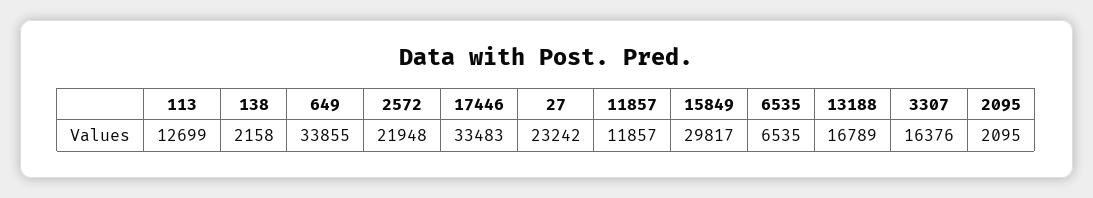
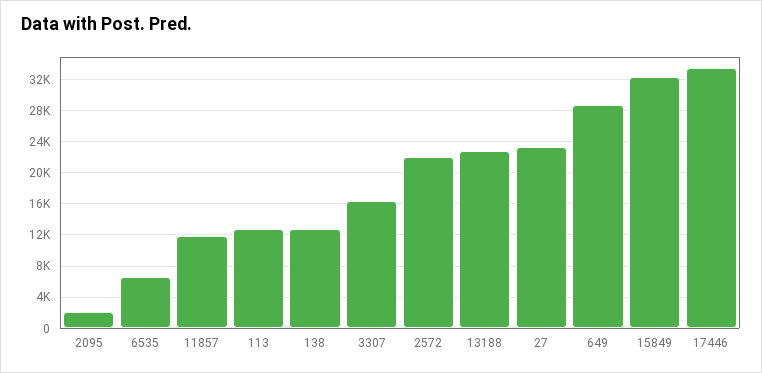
  {
    "113": 12699,
-   "138": 2158,
+   "138": 13000,
-   "649": 33855,
+   "649": 29000,
    "2572": 21948,
    "17446": 33483,
    "27": 23242,
    "11857": 11857,
-   "15849": 29817,
+   "15849": 32000,
    "6535": 6535,
-   "13188": 16789,
+   "13188": 23000,
    "3307": 16376,
    "2095": 2095
  }

